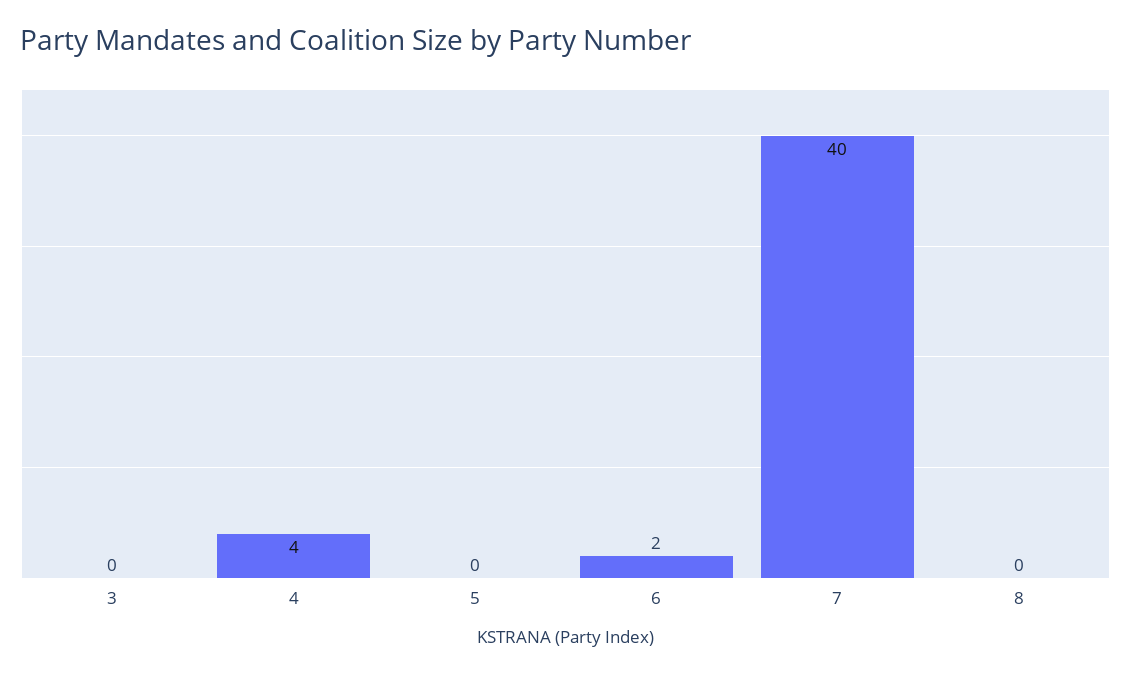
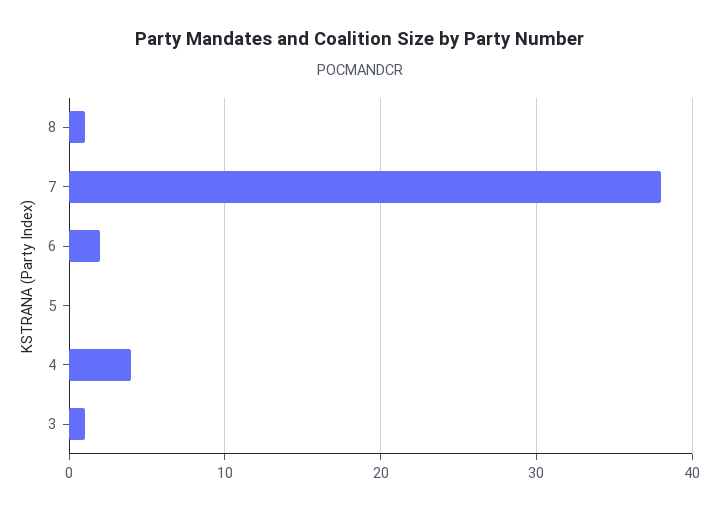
  {
-   "3": 0,
+   "3": 1,
    "4": 4,
    "5": 0,
    "6": 2,
-   "7": 40,
+   "7": 38,
-   "8": 0
+   "8": 1
  }

